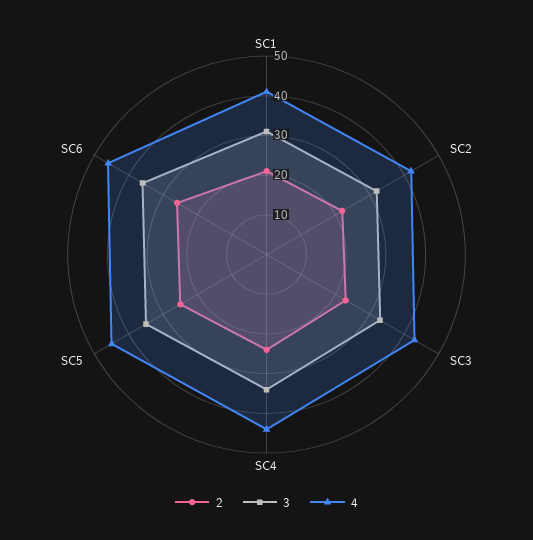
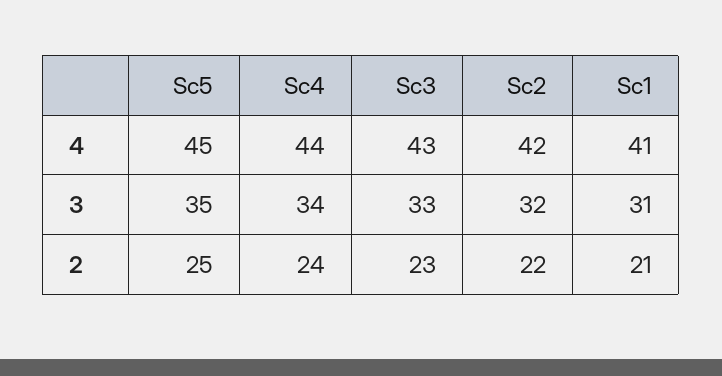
  {
    "2": {
      "SC1": 21,
      "SC2": 22,
      "SC3": 23,
      "SC4": 24,
-     "SC5": 25,
+     "SC5": 25
-     "SC6": 25
    },
    "3": {
      "SC1": 31,
      "SC2": 32,
      "SC3": 33,
      "SC4": 34,
-     "SC5": 35,
+     "SC5": 35
-     "SC6": 35
    },
    "4": {
      "SC1": 41,
      "SC2": 42,
      "SC3": 43,
      "SC4": 44,
-     "SC5": 45,
+     "SC5": 45
-     "SC6": 45
    }
  }

